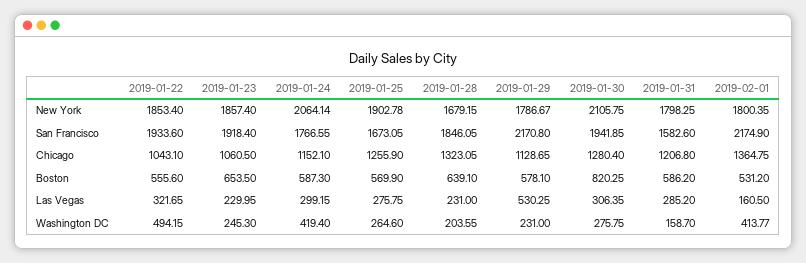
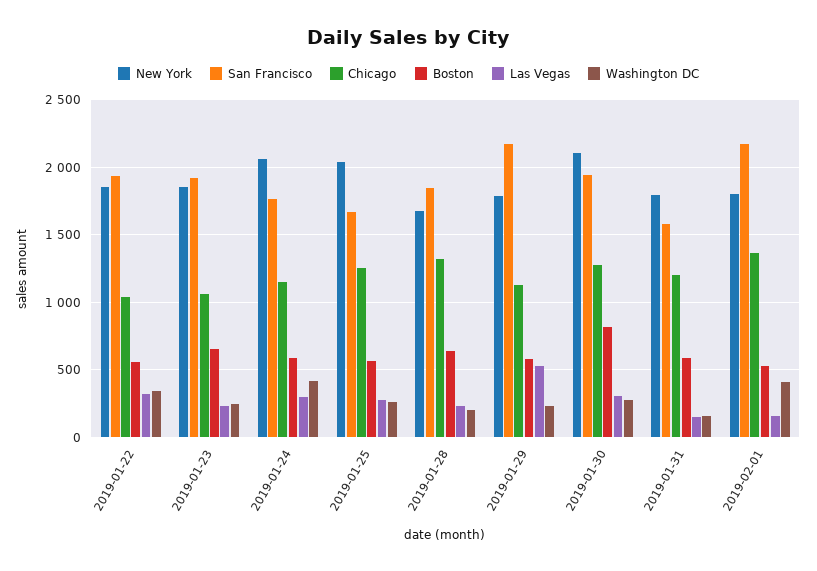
  {
    "New York": {
      "2019-01-22": 1853.4,
      "2019-01-23": 1857.4,
      "2019-01-24": 2064.14,
-     "2019-01-25": 1902.78,
+     "2019-01-25": 2050,
      "2019-01-28": 1679.15,
      "2019-01-29": 1786.67,
      "2019-01-30": 2105.75,
      "2019-01-31": 1798.25,
      "2019-02-01": 1800.35
    },
    "San Francisco": {
      "2019-01-22": 1933.6,
      "2019-01-23": 1918.4,
      "2019-01-24": 1766.55,
      "2019-01-25": 1673.05,
      "2019-01-28": 1846.05,
      "2019-01-29": 2170.8,
      "2019-01-30": 1941.85,
      "2019-01-31": 1582.6,
      "2019-02-01": 2174.9
    },
    "Chicago": {
      "2019-01-22": 1043.1,
      "2019-01-23": 1060.5,
      "2019-01-24": 1152.1,
      "2019-01-25": 1255.9,
      "2019-01-28": 1323.05,
      "2019-01-29": 1128.65,
      "2019-01-30": 1280.4,
      "2019-01-31": 1206.8,
      "2019-02-01": 1364.75
    },
    "Boston": {
      "2019-01-22": 555.6,
      "2019-01-23": 653.5,
      "2019-01-24": 587.3,
      "2019-01-25": 569.9,
      "2019-01-28": 639.1,
      "2019-01-29": 578.1,
      "2019-01-30": 820.25,
      "2019-01-31": 586.2,
      "2019-02-01": 531.2
    },
    "Las Vegas": {
      "2019-01-22": 321.65,
      "2019-01-23": 229.95,
      "2019-01-24": 299.15,
      "2019-01-25": 275.75,
      "2019-01-28": 231,
      "2019-01-29": 530.25,
      "2019-01-30": 306.35,
-     "2019-01-31": 285.2,
+     "2019-01-31": 150,
      "2019-02-01": 160.5
    },
    "Washington DC": {
-     "2019-01-22": 494.15,
+     "2019-01-22": 350,
      "2019-01-23": 245.3,
      "2019-01-24": 419.4,
      "2019-01-25": 264.6,
      "2019-01-28": 203.55,
      "2019-01-29": 231,
      "2019-01-30": 275.75,
      "2019-01-31": 158.7,
      "2019-02-01": 413.77
    }
  }

